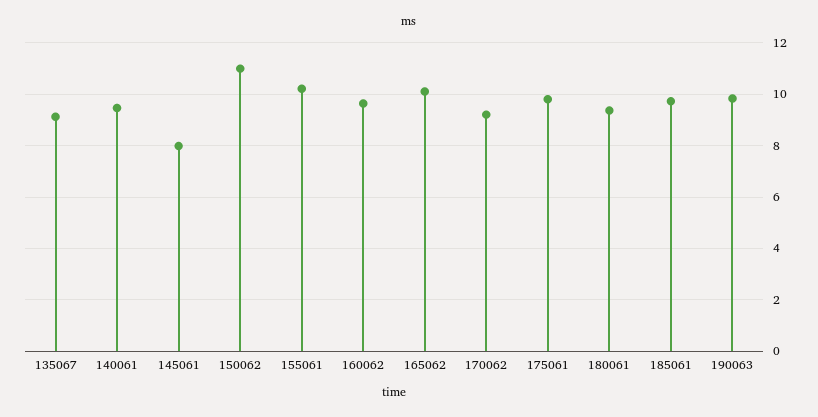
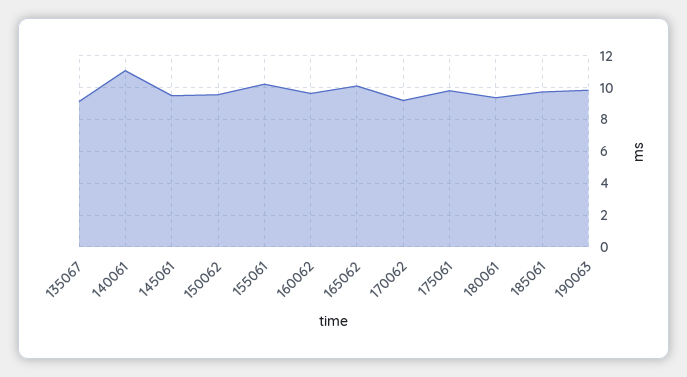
  {
    "135067": 9.25,
-   "140061": 9.5,
+   "140061": 11,
-   "145061": 8,
+   "145061": 9.5,
-   "150062": 11,
+   "150062": 9.5,
    "155061": 10.25,
    "160062": 9.75,
    "165062": 10,
    "170062": 9.25,
    "175061": 9.75,
    "180061": 9.25,
    "185061": 9.75,
    "190063": 9.75
  }

